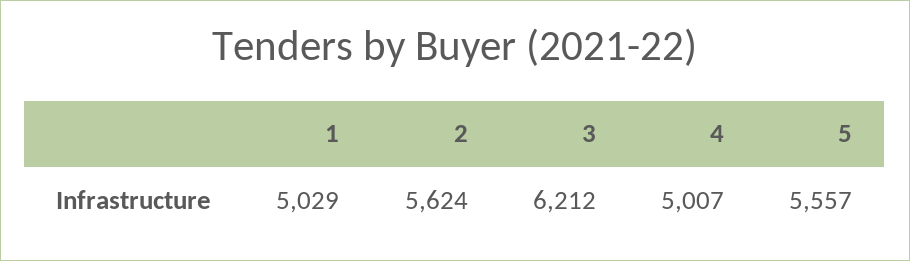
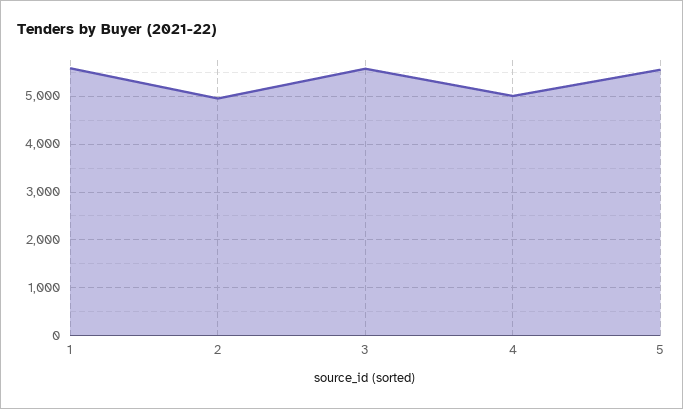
  {
-   "1": 5029,
+   "1": 5600,
-   "2": 5624,
+   "2": 5000,
-   "3": 6212,
+   "3": 5600,
    "4": 5007,
    "5": 5557
  }

